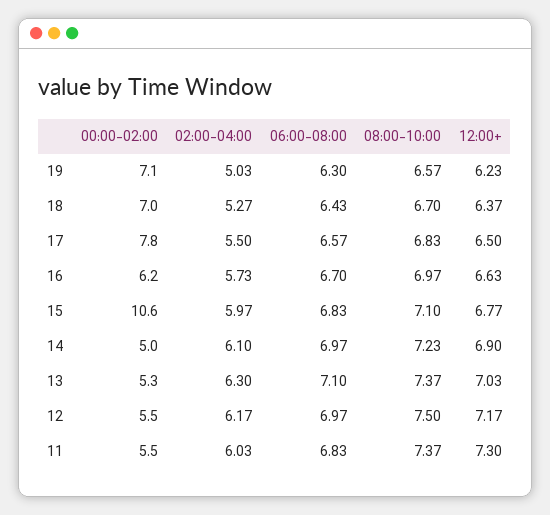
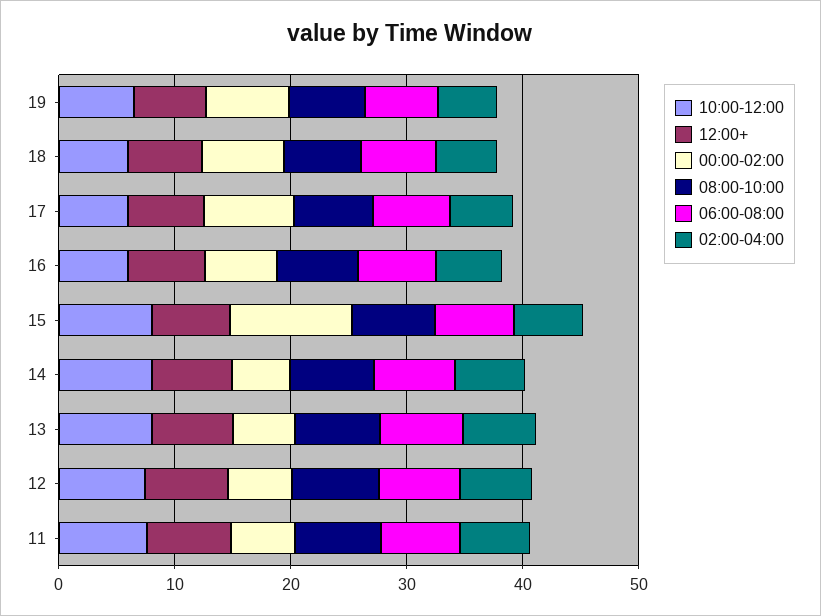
  {
    "00:00-02:00": {
      "19": 7.1,
      "18": 7,
      "17": 7.8,
      "16": 6.2,
      "15": 10.6,
      "14": 5,
      "13": 5.3,
      "12": 5.5,
      "11": 5.5
    },
    "02:00-04:00": {
      "19": 5.03,
      "18": 5.27,
      "17": 5.5,
      "16": 5.73,
      "15": 5.97,
      "14": 6.1,
      "13": 6.3,
      "12": 6.17,
      "11": 6.03
    },
    "06:00-08:00": {
      "19": 6.3,
      "18": 6.43,
      "17": 6.57,
      "16": 6.7,
      "15": 6.83,
      "14": 6.97,
      "13": 7.1,
      "12": 6.97,
      "11": 6.83
    },
    "08:00-10:00": {
      "19": 6.57,
      "18": 6.7,
      "17": 6.83,
      "16": 6.97,
      "15": 7.1,
      "14": 7.23,
      "13": 7.37,
      "12": 7.5,
      "11": 7.37
    },
    "12:00+": {
      "19": 6.23,
      "18": 6.37,
      "17": 6.5,
      "16": 6.63,
      "15": 6.77,
      "14": 6.9,
      "13": 7.03,
      "12": 7.17,
      "11": 7.3
-   }
+   },
+   "10:00-12:00": {
+     "19": 6,
+     "18": 6,
+     "17": 6,
+     "16": 6,
+     "15": 8,
+     "14": 8,
+     "13": 8,
+     "12": 8,
+     "11": 8
+   }
  }

